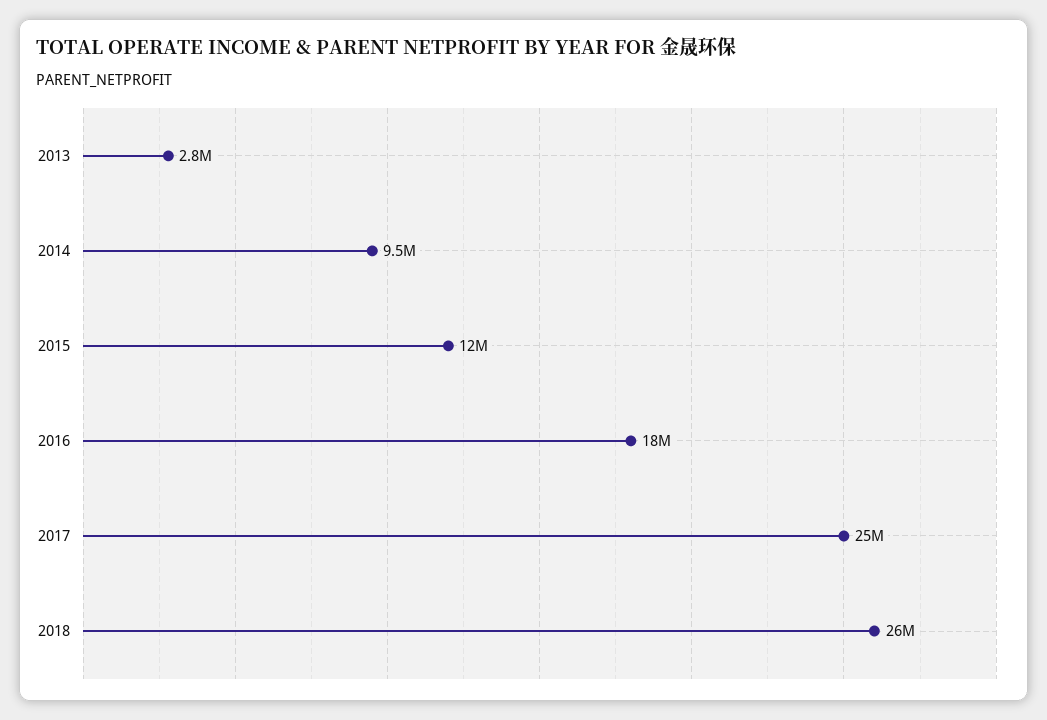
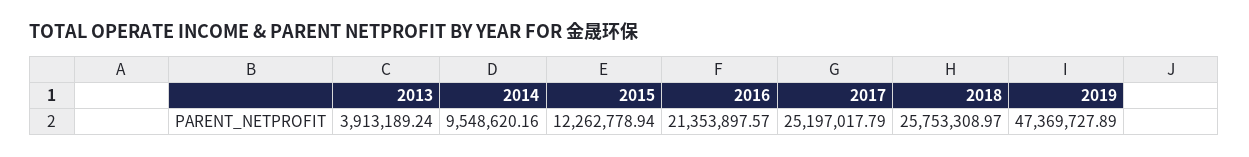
  {
-   "2013": 2800000,
+   "2013": 3913189.24,
    "2014": 9548620.16,
    "2015": 12262778.94,
-   "2016": 18000000,
+   "2016": 21353897.57,
    "2017": 25197017.79,
-   "2018": 25753308.97
+   "2018": 25753308.97,
+   "2019": 47369727.89
  }

